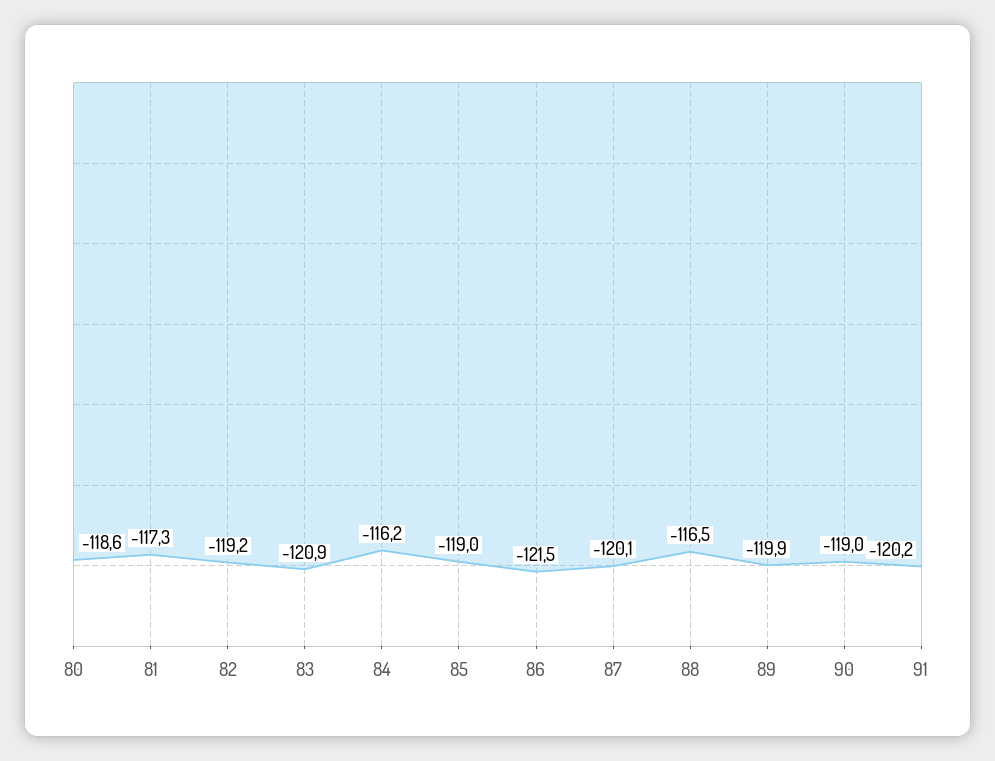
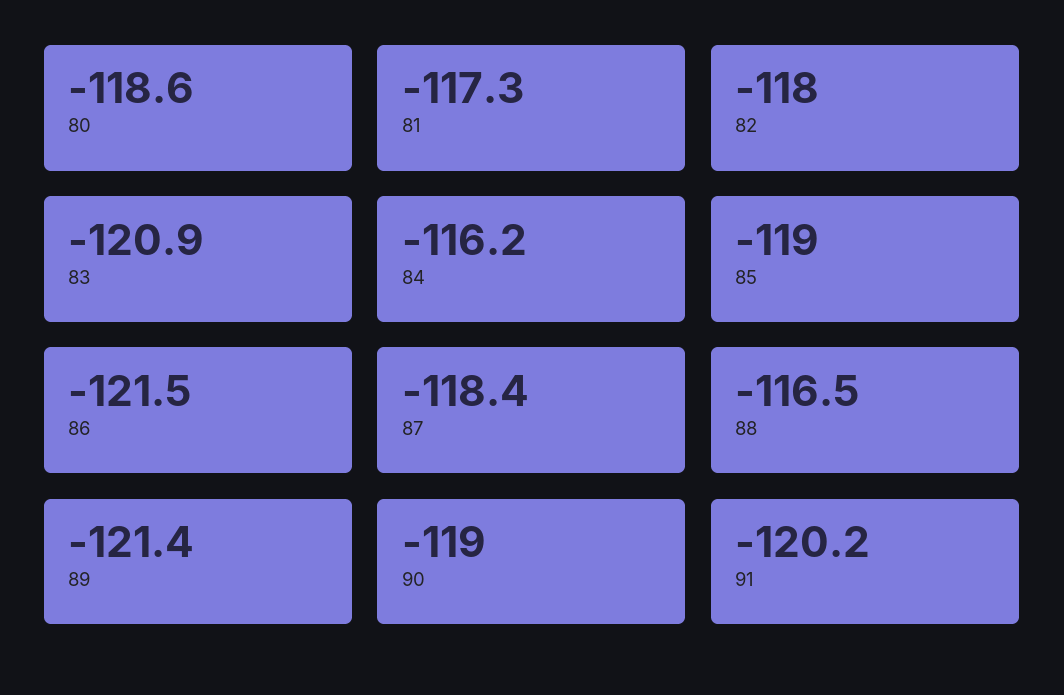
  {
    "80": -118.6,
    "81": -117.3,
-   "82": -119.2,
+   "82": -118,
    "83": -120.9,
    "84": -116.2,
    "85": -119,
    "86": -121.5,
-   "87": -120.1,
+   "87": -118.4,
    "88": -116.5,
-   "89": -119.9,
+   "89": -121.4,
    "90": -119,
    "91": -120.2
  }

